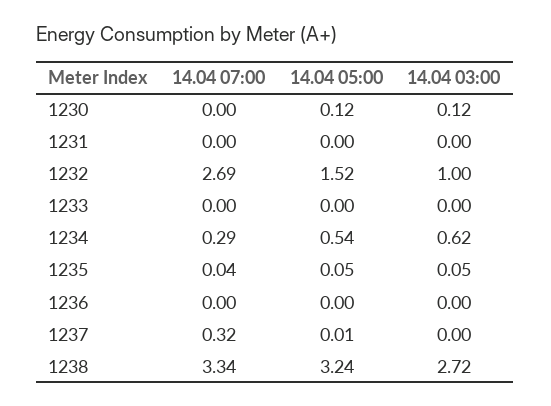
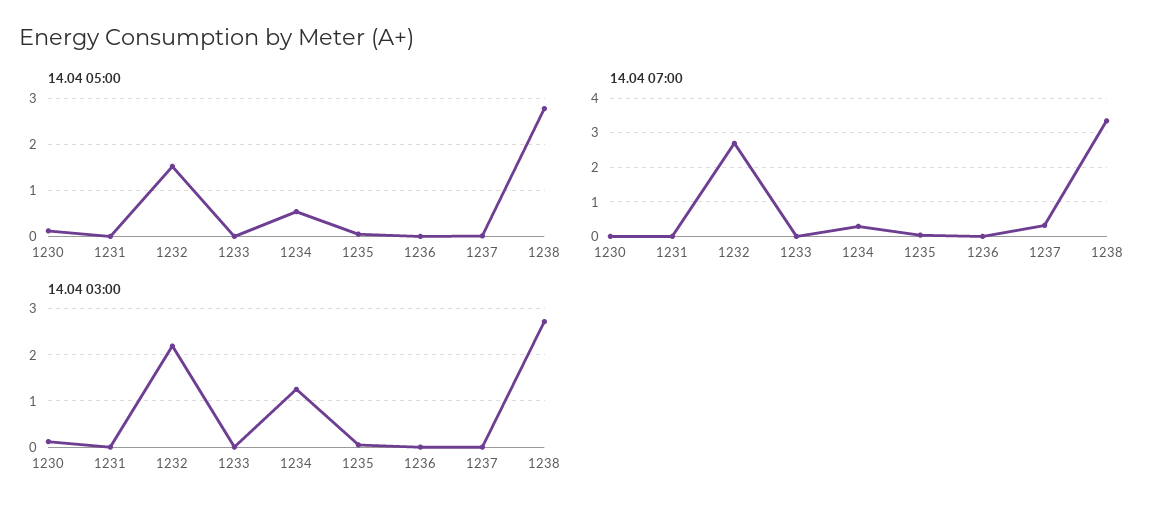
  {
    "14.04 07:00": {
      "1230": 0,
      "1231": 0,
      "1232": 2.69,
      "1233": 0,
      "1234": 0.29,
      "1235": 0.04,
      "1236": 0,
      "1237": 0.32,
      "1238": 3.34
    },
    "14.04 05:00": {
      "1230": 0.12,
      "1231": 0,
      "1232": 1.52,
      "1233": 0,
      "1234": 0.54,
      "1235": 0.05,
      "1236": 0,
      "1237": 0.01,
-     "1238": 3.24
+     "1238": 2.8
    },
    "14.04 03:00": {
      "1230": 0.12,
      "1231": 0,
-     "1232": 1,
+     "1232": 2.2,
      "1233": 0,
-     "1234": 0.62,
+     "1234": 1.2,
      "1235": 0.05,
      "1236": 0,
      "1237": 0,
      "1238": 2.72
    }
  }

